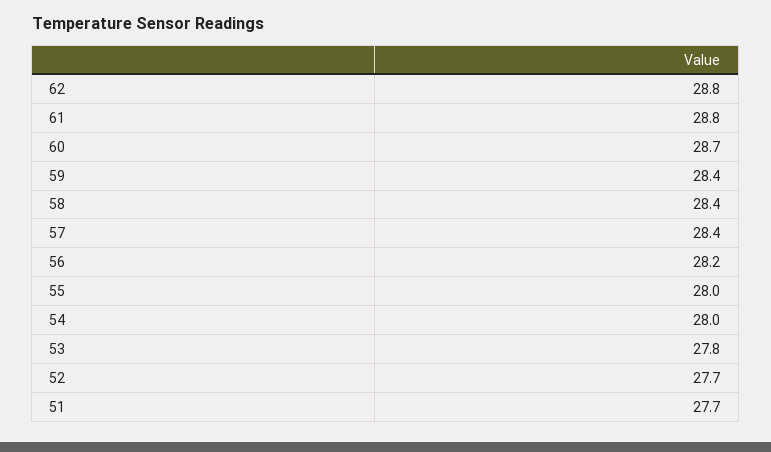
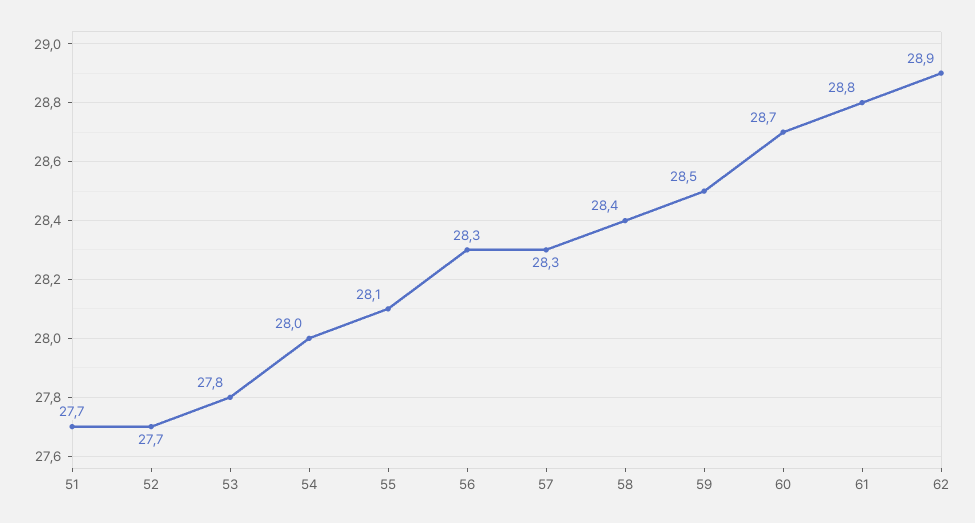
  {
-   "62": 28.8,
+   "62": 28.9,
    "61": 28.8,
    "60": 28.7,
-   "59": 28.4,
+   "59": 28.5,
    "58": 28.4,
-   "57": 28.4,
+   "57": 28.3,
-   "56": 28.2,
+   "56": 28.3,
-   "55": 28,
+   "55": 28.1,
    "54": 28,
    "53": 27.8,
    "52": 27.7,
    "51": 27.7
  }

